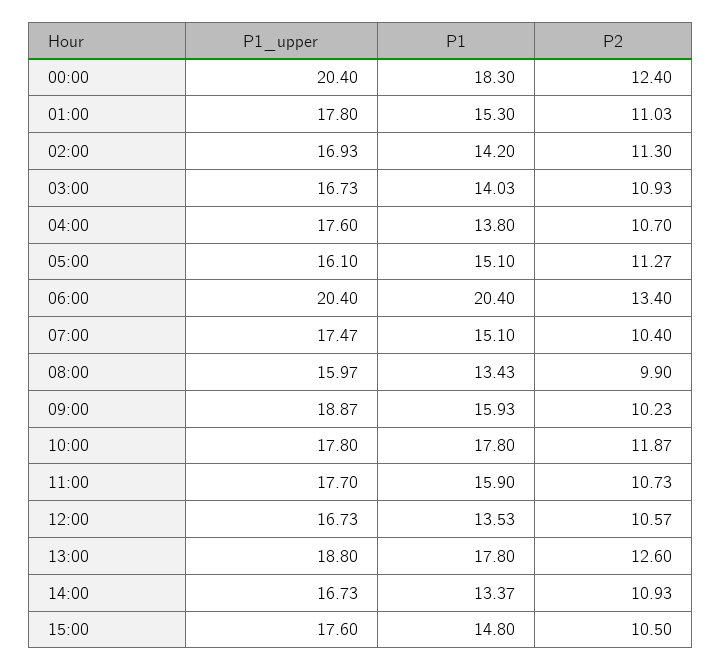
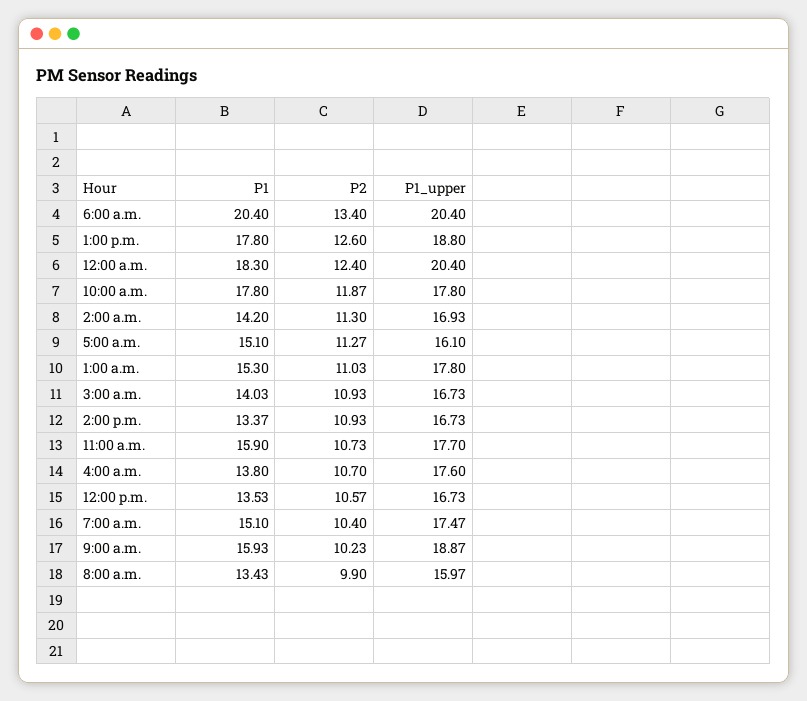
  {
    "P1_upper": {
      "00:00": 20.4,
      "01:00": 17.8,
      "02:00": 16.93,
      "03:00": 16.73,
      "04:00": 17.6,
      "05:00": 16.1,
      "06:00": 20.4,
      "07:00": 17.47,
      "08:00": 15.97,
      "09:00": 18.87,
      "10:00": 17.8,
      "11:00": 17.7,
      "12:00": 16.73,
      "13:00": 18.8,
-     "14:00": 16.73,
+     "14:00": 16.73
-     "15:00": 17.6
    },
    "P1": {
      "00:00": 18.3,
      "01:00": 15.3,
      "02:00": 14.2,
      "03:00": 14.03,
      "04:00": 13.8,
      "05:00": 15.1,
      "06:00": 20.4,
      "07:00": 15.1,
      "08:00": 13.43,
      "09:00": 15.93,
      "10:00": 17.8,
      "11:00": 15.9,
      "12:00": 13.53,
      "13:00": 17.8,
-     "14:00": 13.37,
+     "14:00": 13.37
-     "15:00": 14.8
    },
    "P2": {
      "00:00": 12.4,
      "01:00": 11.03,
      "02:00": 11.3,
      "03:00": 10.93,
      "04:00": 10.7,
      "05:00": 11.27,
      "06:00": 13.4,
      "07:00": 10.4,
      "08:00": 9.9,
      "09:00": 10.23,
      "10:00": 11.87,
      "11:00": 10.73,
      "12:00": 10.57,
      "13:00": 12.6,
-     "14:00": 10.93,
+     "14:00": 10.93
-     "15:00": 10.5
    }
  }

